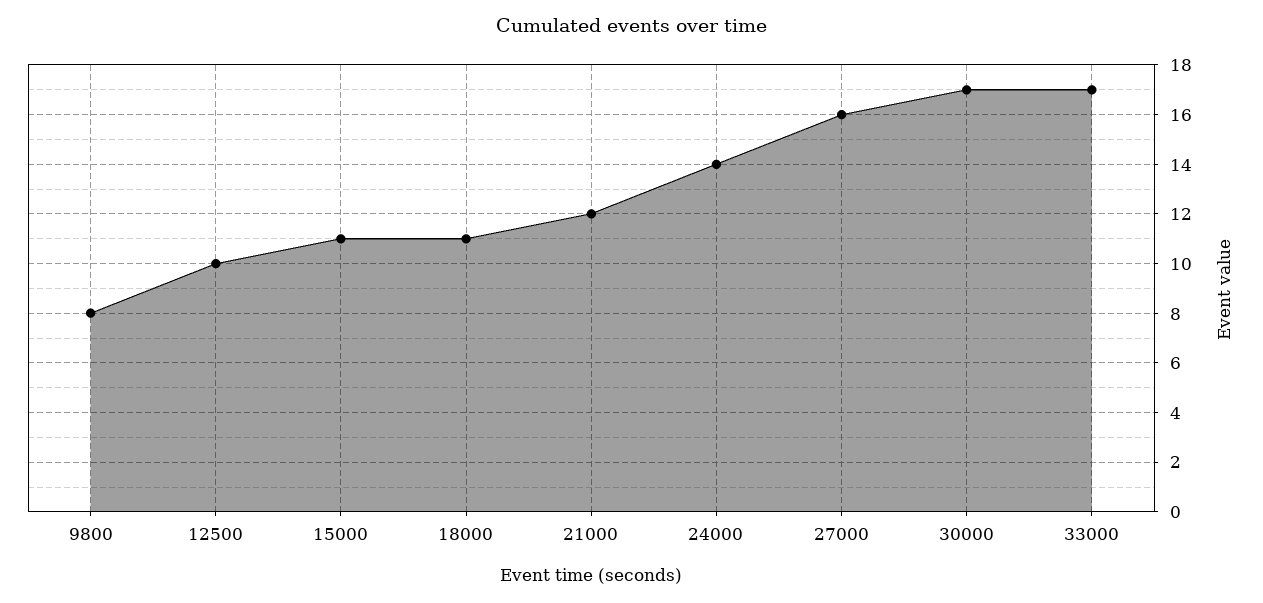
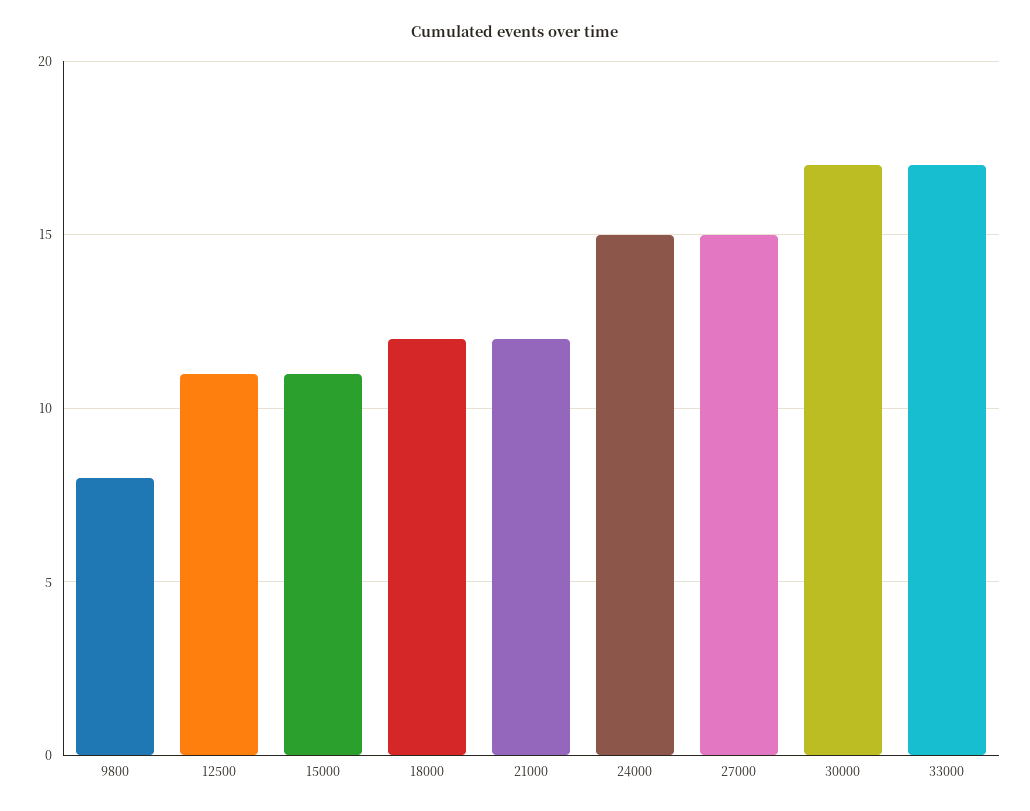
  {
    "9800": 8,
-   "12500": 10,
+   "12500": 11,
    "15000": 11,
-   "18000": 11,
+   "18000": 12,
    "21000": 12,
-   "24000": 14,
+   "24000": 15,
-   "27000": 16,
+   "27000": 15,
    "30000": 17,
    "33000": 17
  }

